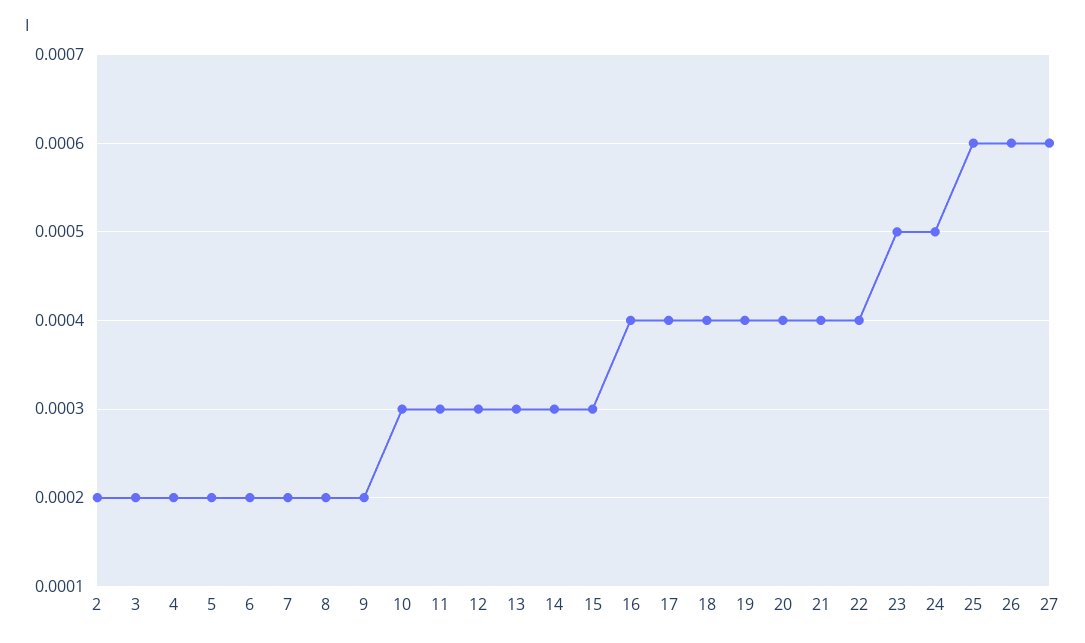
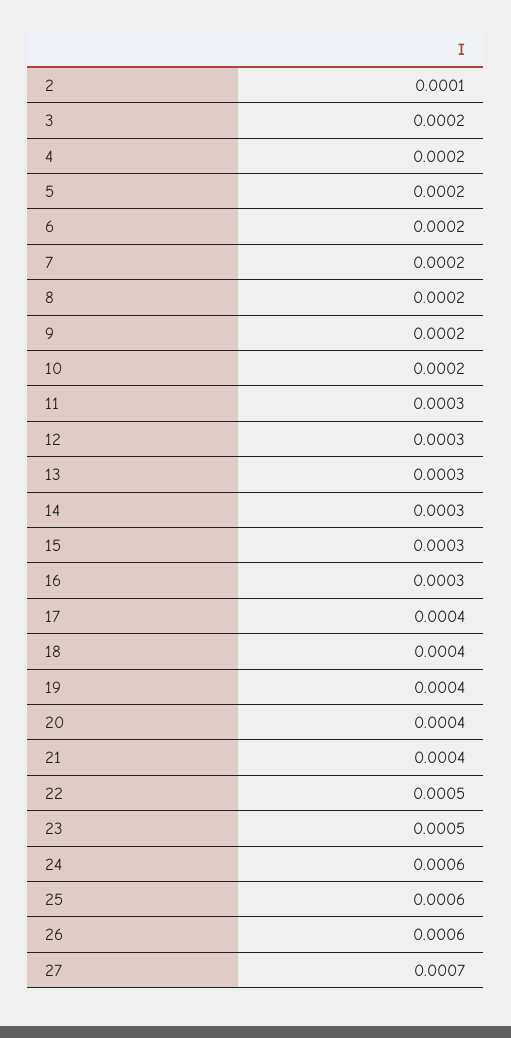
  {
-   "2": 0.0002,
+   "2": 0.0001,
    "3": 0.0002,
    "4": 0.0002,
    "5": 0.0002,
    "6": 0.0002,
    "7": 0.0002,
    "8": 0.0002,
    "9": 0.0002,
-   "10": 0.0003,
+   "10": 0.0002,
    "11": 0.0003,
    "12": 0.0003,
    "13": 0.0003,
    "14": 0.0003,
    "15": 0.0003,
-   "16": 0.0004,
+   "16": 0.0003,
    "17": 0.0004,
    "18": 0.0004,
    "19": 0.0004,
    "20": 0.0004,
    "21": 0.0004,
-   "22": 0.0004,
+   "22": 0.0005,
    "23": 0.0005,
-   "24": 0.0005,
+   "24": 0.0006,
    "25": 0.0006,
    "26": 0.0006,
-   "27": 0.0006
+   "27": 0.0007
  }

